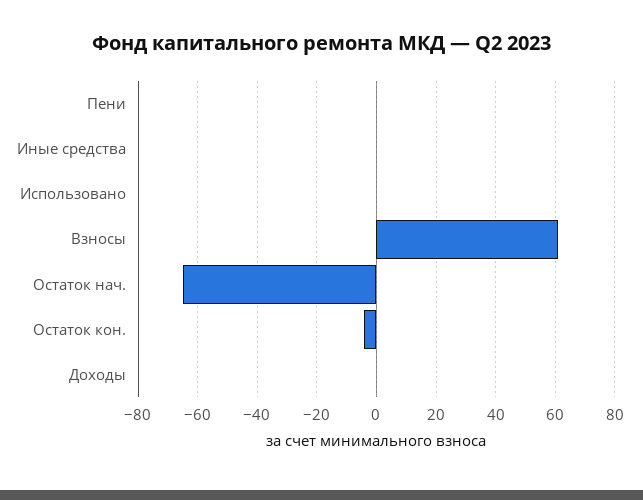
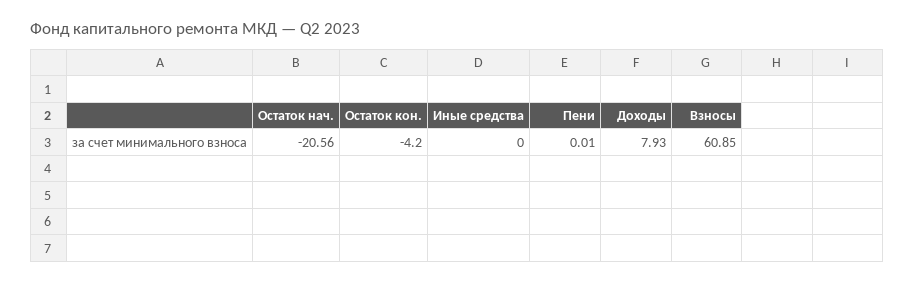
  {
    "Пени": 0.01,
    "Иные средства": 0,
-   "Использовано": 0,
    "Взносы": 60.85,
-   "Остаток нач.": -65,
+   "Остаток нач.": -20.56,
    "Остаток кон.": -4.2,
-   "Доходы": 0
+   "Доходы": 7.93
  }

